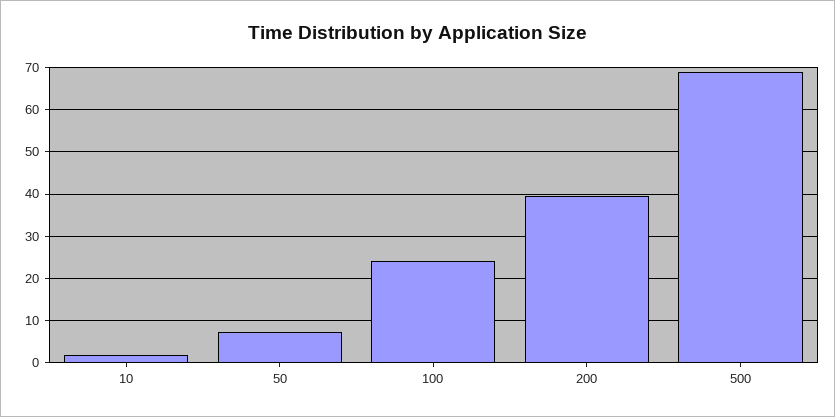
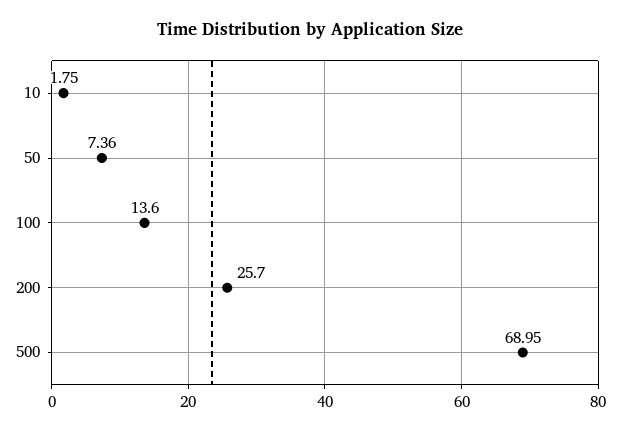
  {
    "10": 1.75,
    "50": 7.36,
-   "100": 24,
+   "100": 13.6,
-   "200": 40,
+   "200": 25.7,
    "500": 68.95
  }

